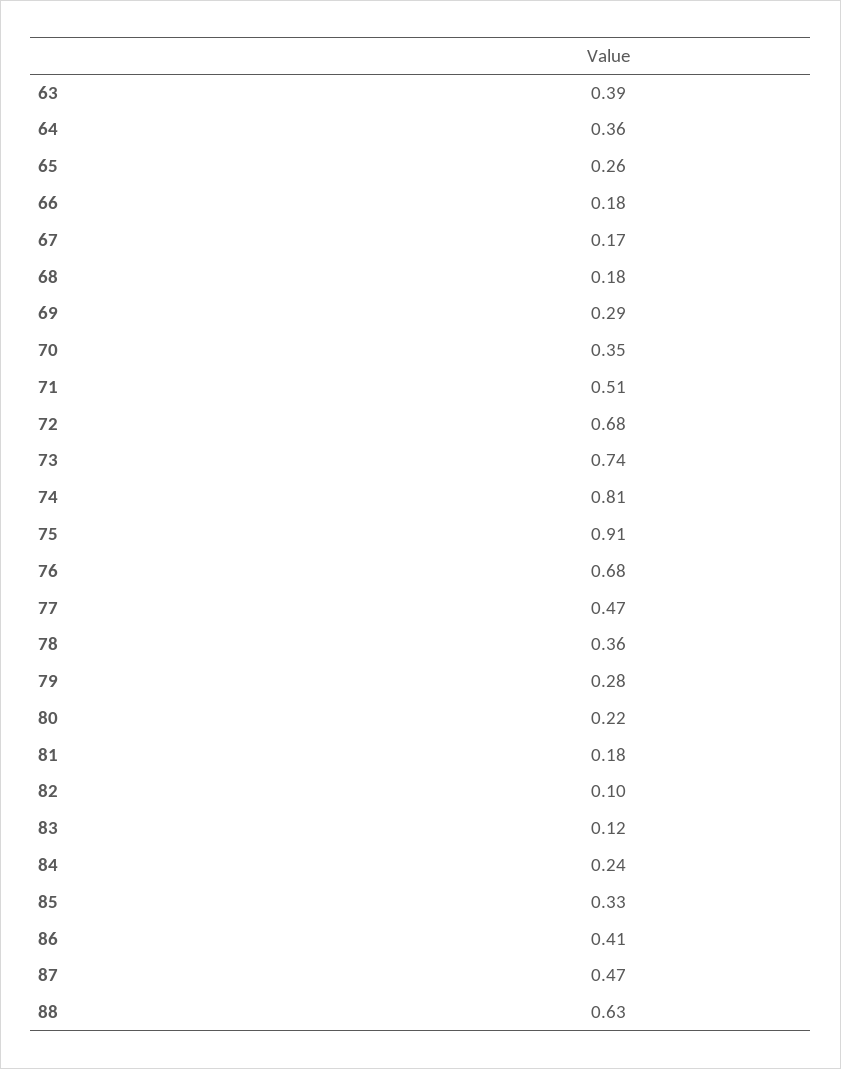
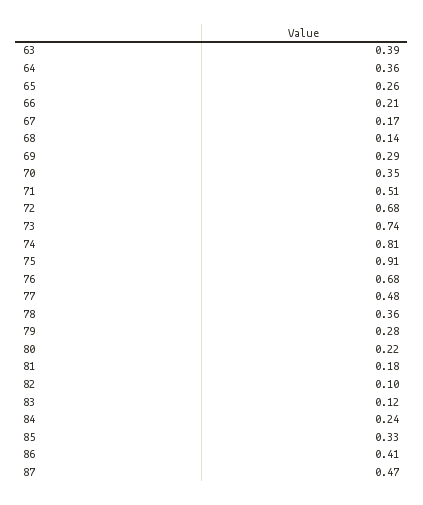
  {
    "63": 0.39,
    "64": 0.36,
    "65": 0.26,
-   "66": 0.18,
+   "66": 0.21,
    "67": 0.17,
-   "68": 0.18,
+   "68": 0.14,
    "69": 0.29,
    "70": 0.35,
    "71": 0.51,
    "72": 0.68,
    "73": 0.74,
    "74": 0.81,
    "75": 0.91,
    "76": 0.68,
-   "77": 0.47,
+   "77": 0.48,
    "78": 0.36,
    "79": 0.28,
    "80": 0.22,
    "81": 0.18,
    "82": 0.1,
    "83": 0.12,
    "84": 0.24,
    "85": 0.33,
    "86": 0.41,
-   "87": 0.47,
+   "87": 0.47
-   "88": 0.63
  }

